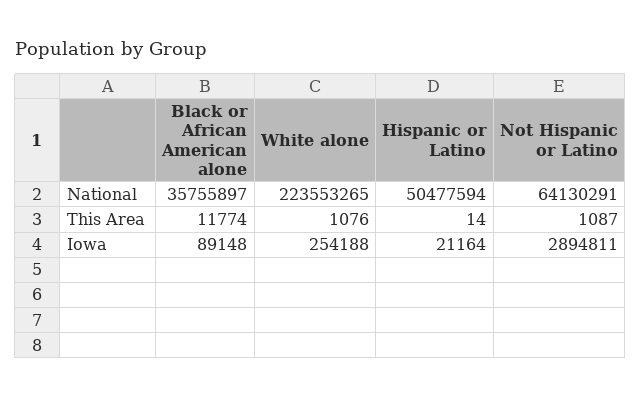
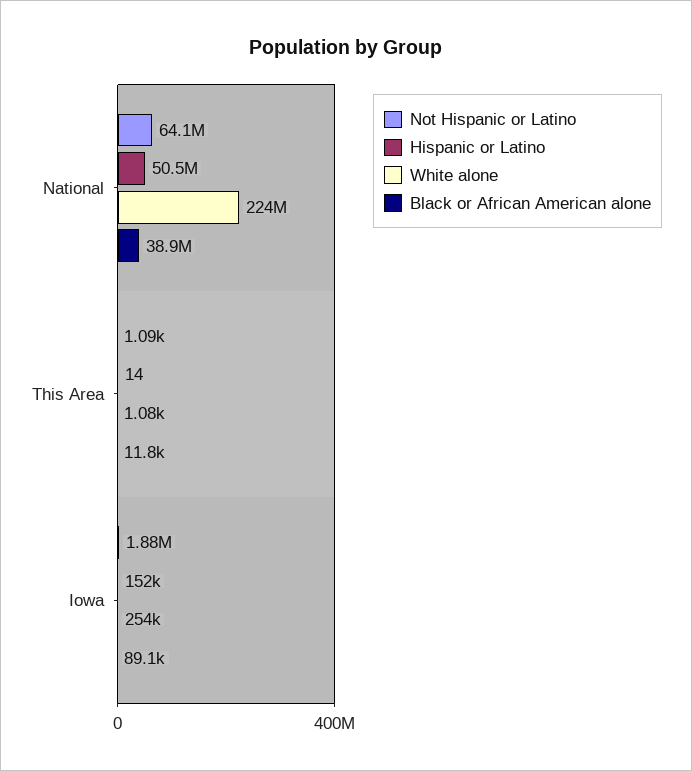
  {
    "Black or African American alone": {
-     "National": 35755897,
+     "National": 38900000,
      "This Area": 11774,
      "Iowa": 89148
    },
    "White alone": {
      "National": 223553265,
      "This Area": 1076,
      "Iowa": 254188
    },
    "Hispanic or Latino": {
      "National": 50477594,
      "This Area": 14,
-     "Iowa": 21164
+     "Iowa": 152000
    },
    "Not Hispanic or Latino": {
      "National": 64130291,
      "This Area": 1087,
-     "Iowa": 2894811
+     "Iowa": 1880000
    }
  }

